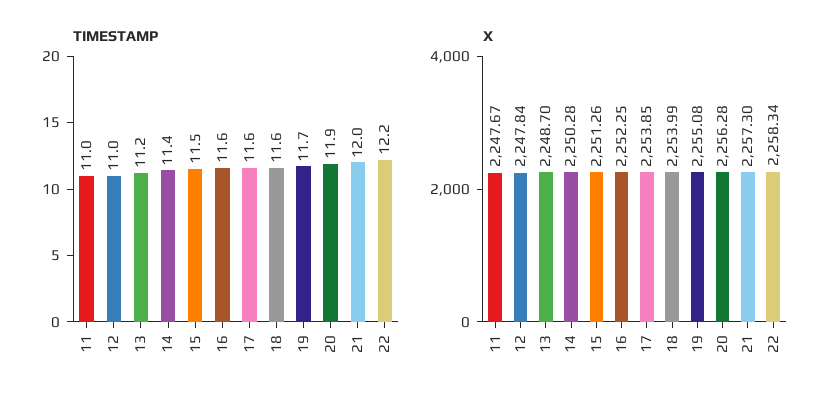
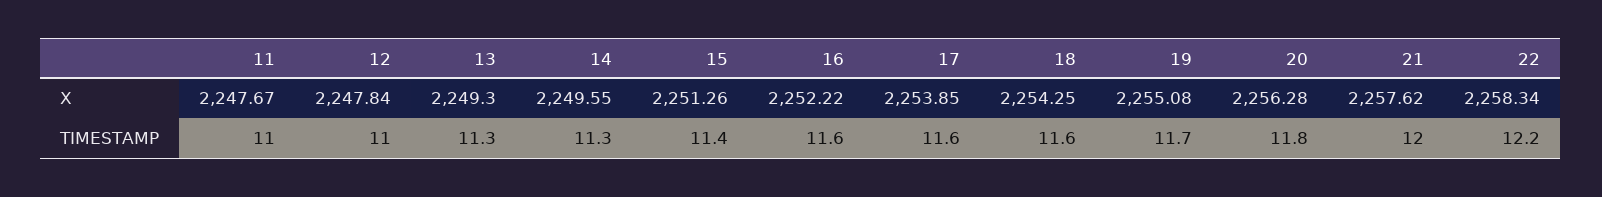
  {
    "TIMESTAMP": {
      "11": 11,
      "12": 11,
-     "13": 11.2,
+     "13": 11.3,
-     "14": 11.4,
+     "14": 11.3,
-     "15": 11.5,
+     "15": 11.4,
      "16": 11.6,
      "17": 11.6,
      "18": 11.6,
      "19": 11.7,
-     "20": 11.9,
+     "20": 11.8,
      "21": 12,
      "22": 12.2
    },
    "X": {
      "11": 2247.67,
      "12": 2247.84,
-     "13": 2248.7,
+     "13": 2249.3,
-     "14": 2250.28,
+     "14": 2249.55,
      "15": 2251.26,
-     "16": 2252.25,
+     "16": 2252.22,
      "17": 2253.85,
-     "18": 2253.99,
+     "18": 2254.25,
      "19": 2255.08,
      "20": 2256.28,
-     "21": 2257.3,
+     "21": 2257.62,
      "22": 2258.34
    }
  }

